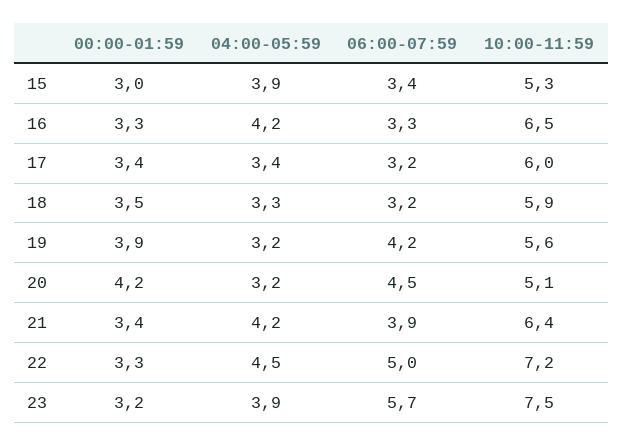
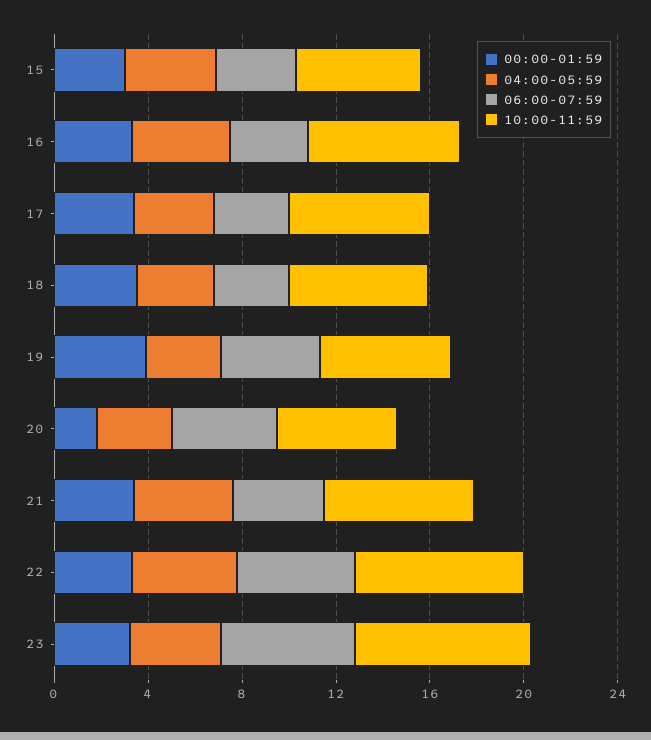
  {
    "00:00-01:59": {
      "15": 3,
      "16": 3.3,
      "17": 3.4,
      "18": 3.5,
      "19": 3.9,
-     "20": 4.2,
+     "20": 2,
      "21": 3.4,
      "22": 3.3,
      "23": 3.2
    },
    "04:00-05:59": {
      "15": 3.9,
      "16": 4.2,
      "17": 3.4,
      "18": 3.3,
      "19": 3.2,
      "20": 3.2,
      "21": 4.2,
      "22": 4.5,
      "23": 3.9
    },
    "06:00-07:59": {
      "15": 3.4,
      "16": 3.3,
      "17": 3.2,
      "18": 3.2,
      "19": 4.2,
      "20": 4.5,
      "21": 3.9,
      "22": 5,
      "23": 5.7
    },
    "10:00-11:59": {
      "15": 5.3,
      "16": 6.5,
      "17": 6,
      "18": 5.9,
      "19": 5.6,
      "20": 5.1,
      "21": 6.4,
      "22": 7.2,
      "23": 7.5
    }
  }

